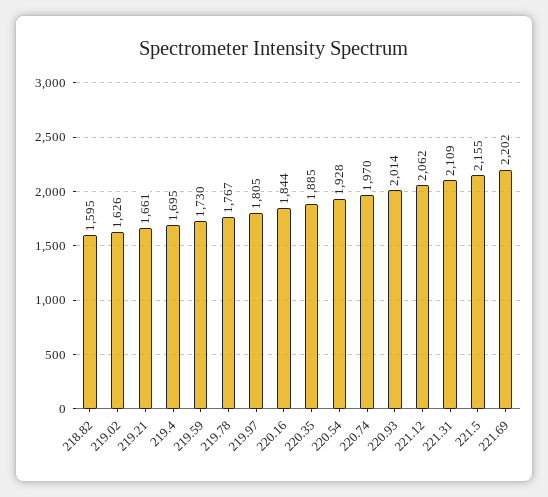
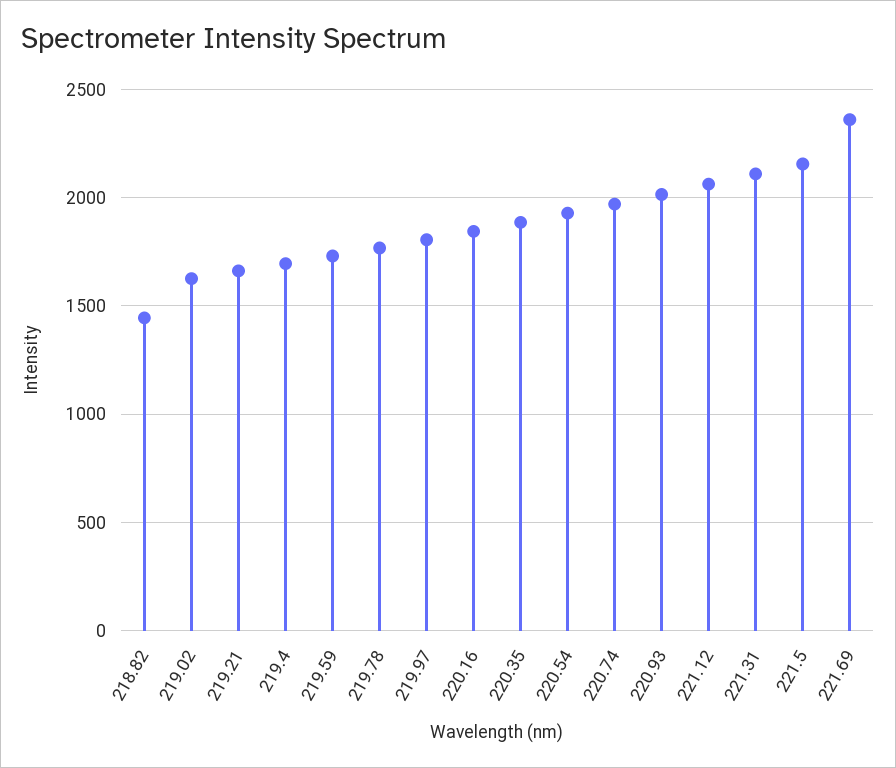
  {
-   "218.82": 1595,
+   "218.82": 1450,
    "219.02": 1626,
    "219.21": 1661,
    "219.4": 1695,
    "219.59": 1730,
    "219.78": 1767,
    "219.97": 1805,
    "220.16": 1844,
    "220.35": 1885,
    "220.54": 1928,
    "220.74": 1970,
    "220.93": 2014,
    "221.12": 2062,
    "221.31": 2109,
    "221.5": 2155,
-   "221.69": 2202
+   "221.69": 2350
  }

